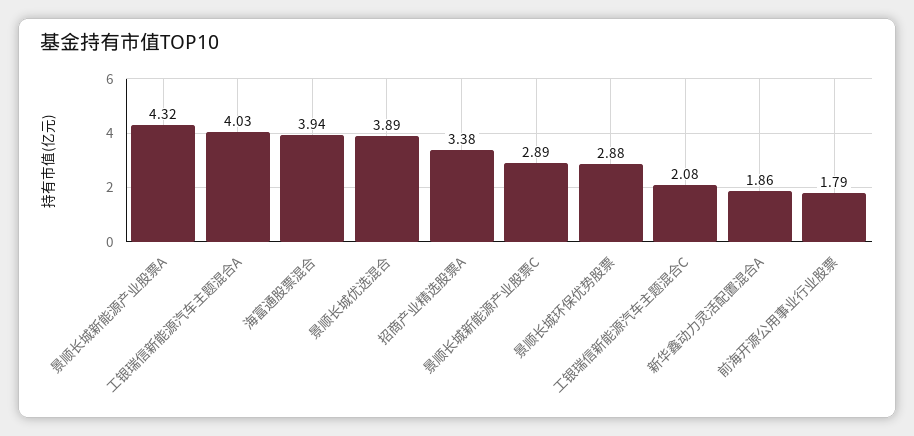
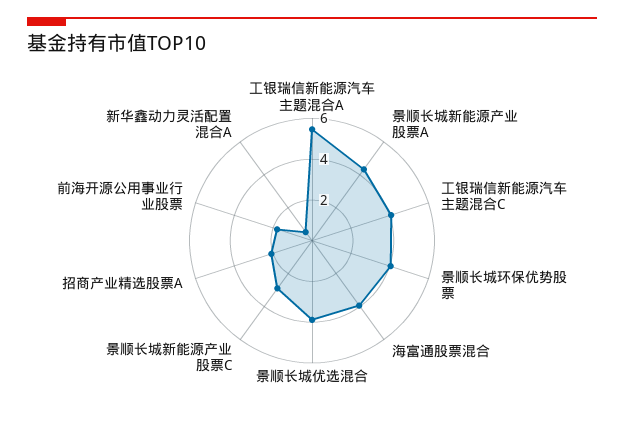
  {
    "景顺长城新能源产业股票A": 4.32,
-   "工银瑞信新能源汽车主题混合A": 4.03,
+   "工银瑞信新能源汽车主题混合A": 5.5,
    "海富通股票混合": 3.94,
    "景顺长城优选混合": 3.89,
-   "招商产业精选股票A": 3.38,
+   "招商产业精选股票A": 2,
    "景顺长城新能源产业股票C": 2.89,
-   "景顺长城环保优势股票": 2.88,
+   "景顺长城环保优势股票": 4,
-   "工银瑞信新能源汽车主题混合C": 2.08,
+   "工银瑞信新能源汽车主题混合C": 4,
-   "新华鑫动力灵活配置混合A": 1.86,
+   "新华鑫动力灵活配置混合A": 0.5,
    "前海开源公用事业行业股票": 1.79
  }

